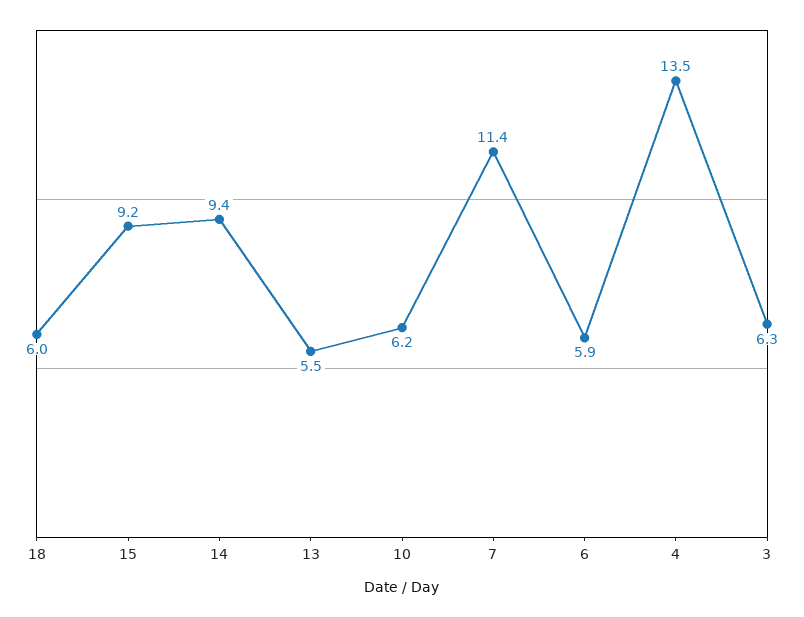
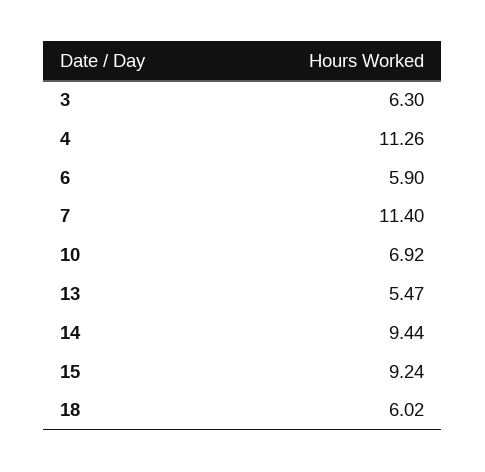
  {
    "18": 6.02,
    "15": 9.24,
    "14": 9.44,
    "13": 5.47,
-   "10": 6.2,
+   "10": 6.92,
    "7": 11.4,
    "6": 5.9,
-   "4": 13.5,
+   "4": 11.26,
    "3": 6.3
  }

